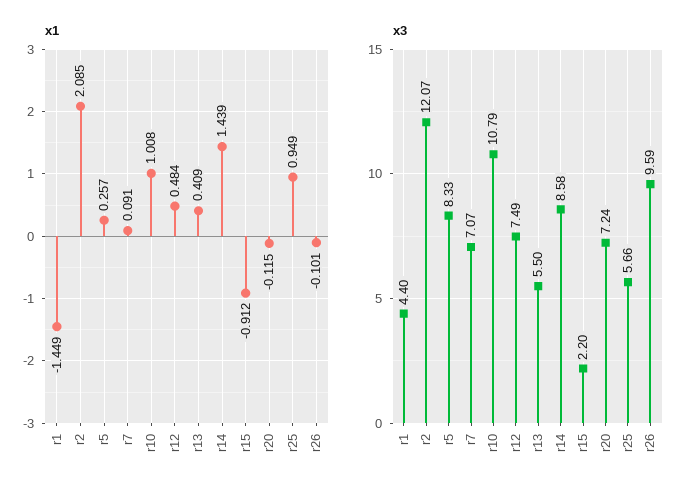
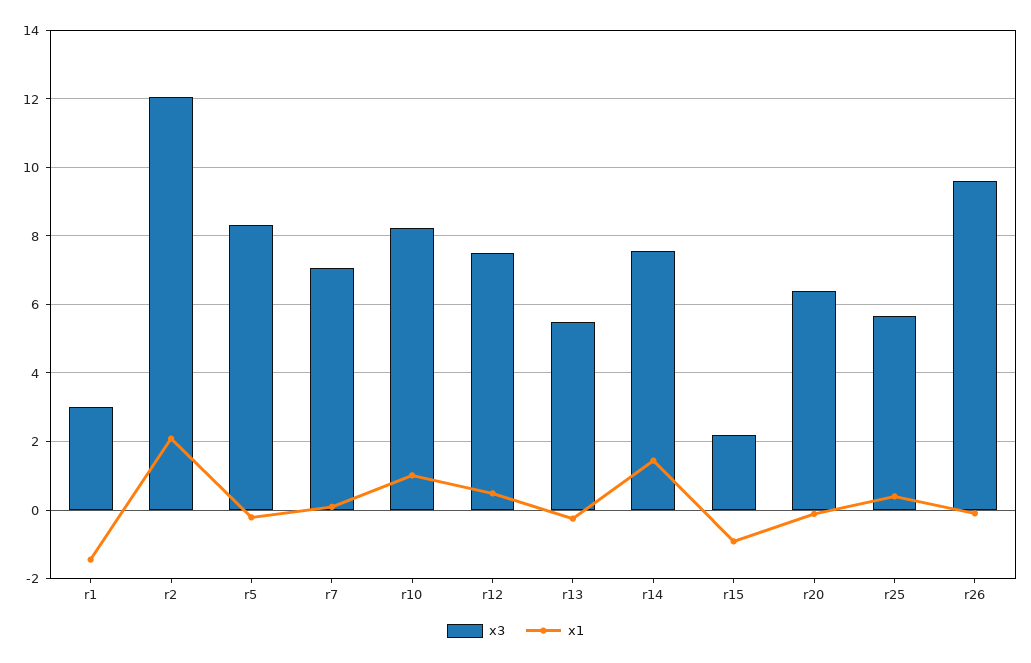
  {
    "x1": {
      "r1": -1.449,
      "r2": 2.085,
-     "r5": 0.257,
+     "r5": -0.2,
      "r7": 0.091,
      "r10": 1.008,
      "r12": 0.484,
-     "r13": 0.409,
+     "r13": -0.2,
      "r14": 1.439,
      "r15": -0.912,
      "r20": -0.115,
-     "r25": 0.949,
+     "r25": 0.4,
      "r26": -0.101
    },
    "x3": {
-     "r1": 4.4,
+     "r1": 3,
      "r2": 12.07,
      "r5": 8.33,
      "r7": 7.07,
-     "r10": 10.79,
+     "r10": 8.2,
      "r12": 7.49,
      "r13": 5.5,
-     "r14": 8.58,
+     "r14": 7.6,
      "r15": 2.2,
-     "r20": 7.24,
+     "r20": 6.4,
      "r25": 5.66,
      "r26": 9.59
    }
  }

